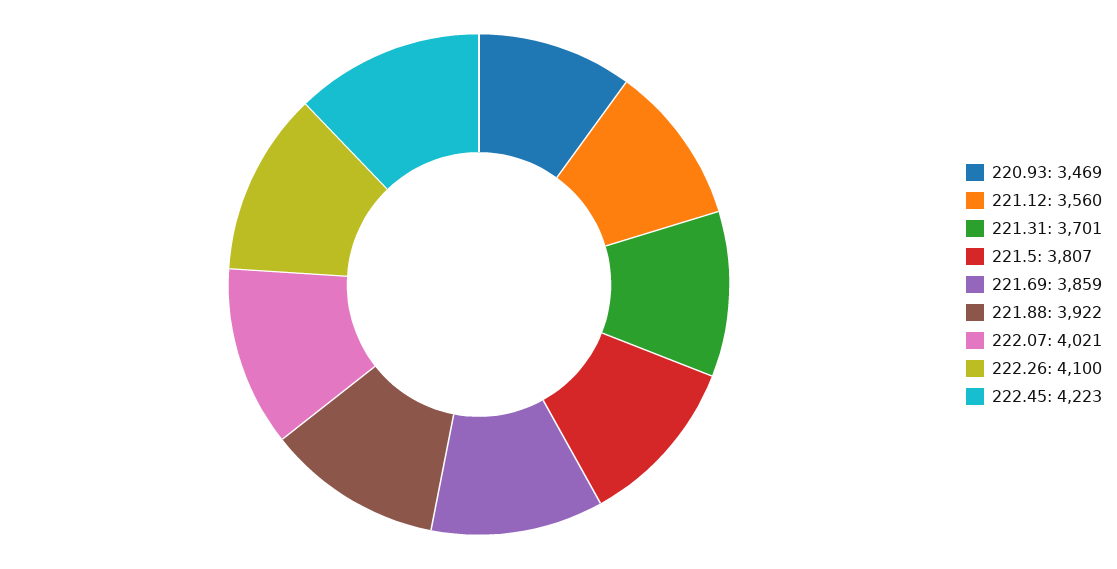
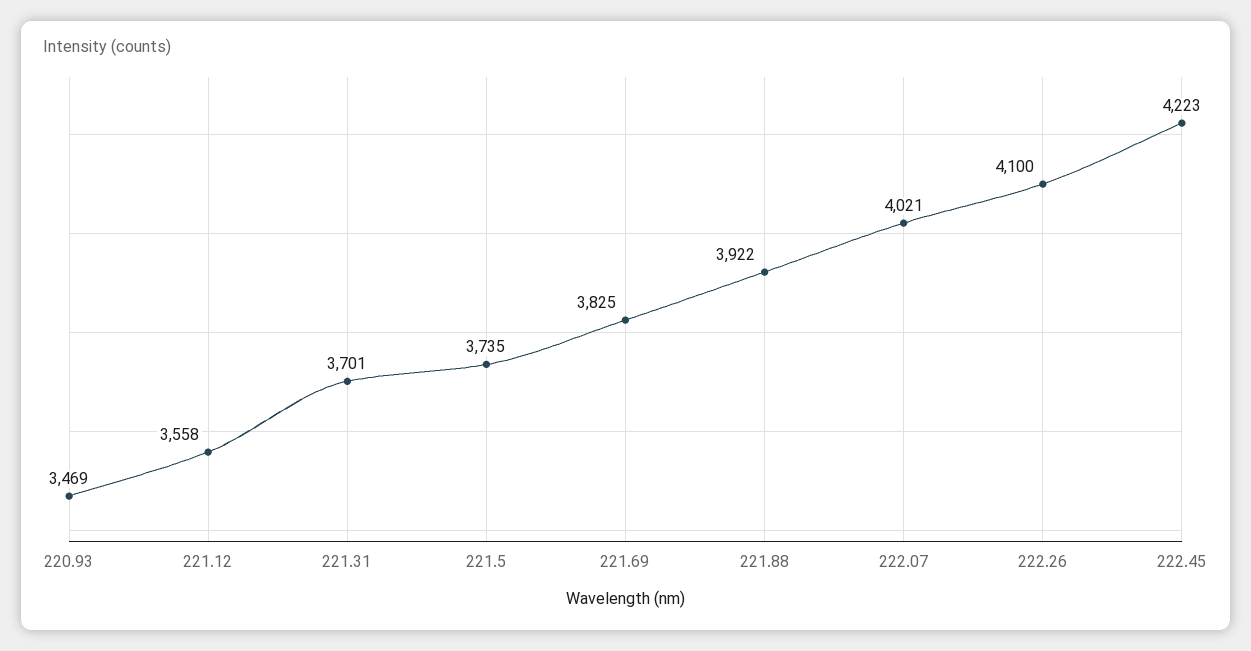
  {
    "220.93": 3469,
-   "221.12": 3560,
+   "221.12": 3558,
    "221.31": 3701,
-   "221.5": 3807,
+   "221.5": 3735,
-   "221.69": 3859,
+   "221.69": 3825,
    "221.88": 3922,
    "222.07": 4021,
    "222.26": 4100,
    "222.45": 4223
  }

